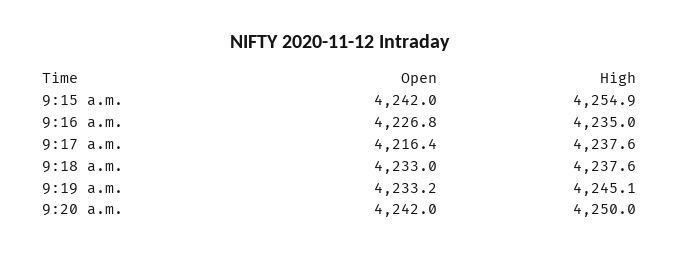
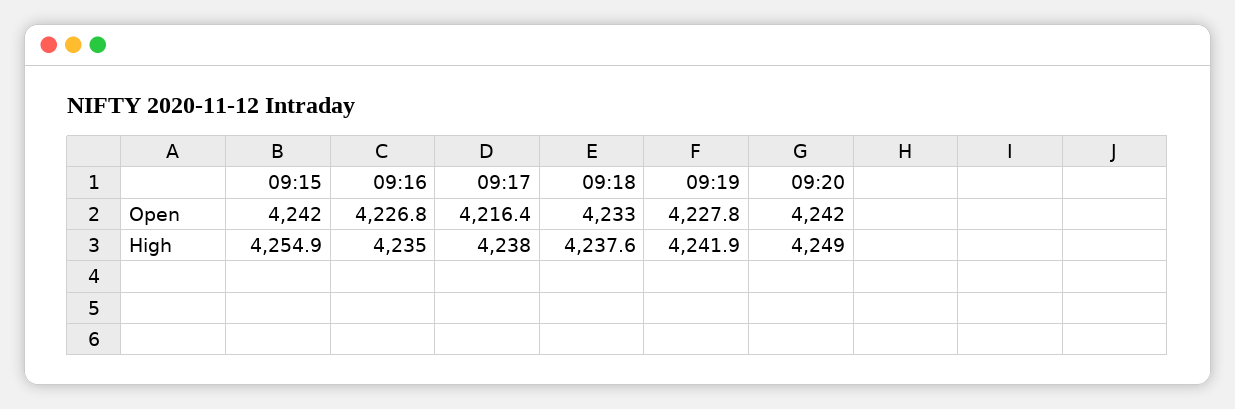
  {
    "Open": {
      "9:15 a.m.": 4242,
      "9:16 a.m.": 4226.8,
      "9:17 a.m.": 4216.4,
      "9:18 a.m.": 4233,
-     "9:19 a.m.": 4233.2,
+     "9:19 a.m.": 4227.8,
      "9:20 a.m.": 4242
    },
    "High": {
      "9:15 a.m.": 4254.9,
      "9:16 a.m.": 4235,
-     "9:17 a.m.": 4237.6,
+     "9:17 a.m.": 4238,
      "9:18 a.m.": 4237.6,
-     "9:19 a.m.": 4245.1,
+     "9:19 a.m.": 4241.9,
-     "9:20 a.m.": 4250
+     "9:20 a.m.": 4249
    }
  }

